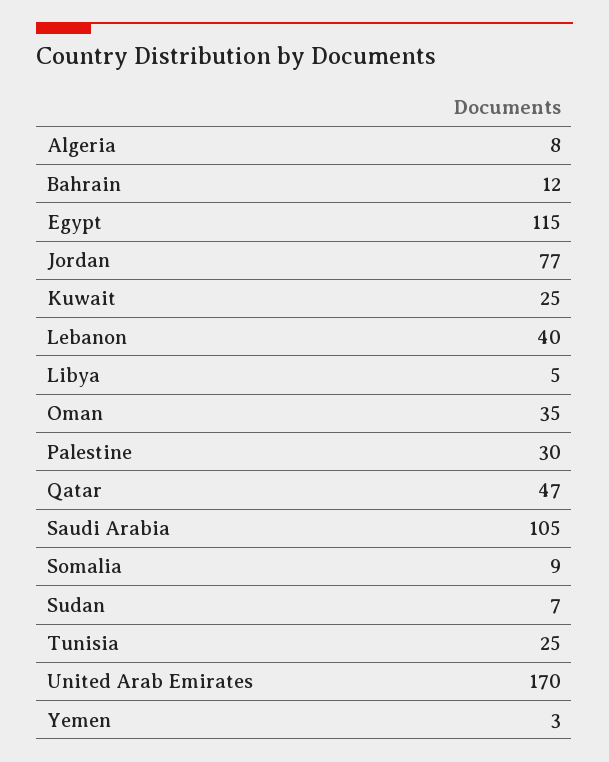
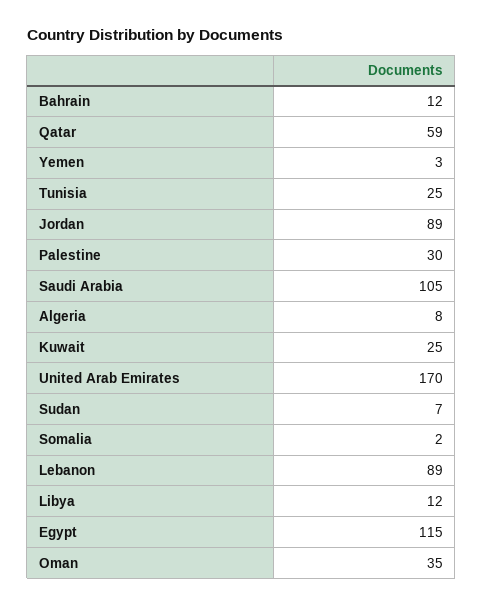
  {
    "Algeria": 8,
    "Bahrain": 12,
    "Egypt": 115,
-   "Jordan": 77,
+   "Jordan": 89,
    "Kuwait": 25,
-   "Lebanon": 40,
+   "Lebanon": 89,
-   "Libya": 5,
+   "Libya": 12,
    "Oman": 35,
    "Palestine": 30,
-   "Qatar": 47,
+   "Qatar": 59,
    "Saudi Arabia": 105,
-   "Somalia": 9,
+   "Somalia": 2,
    "Sudan": 7,
    "Tunisia": 25,
    "United Arab Emirates": 170,
    "Yemen": 3
  }

